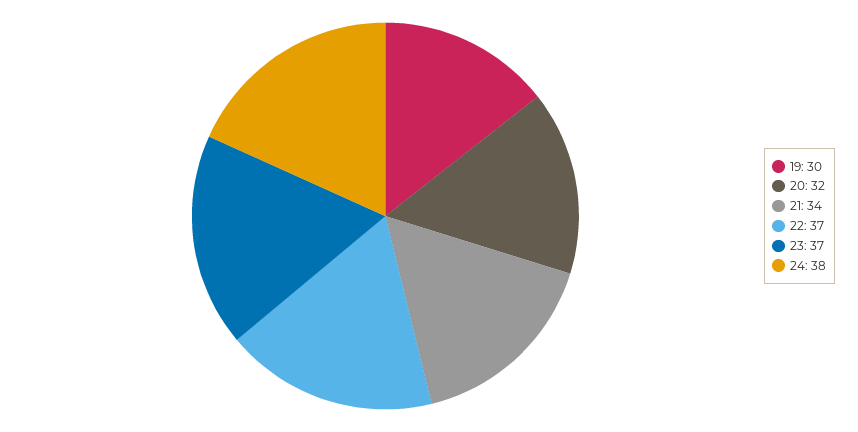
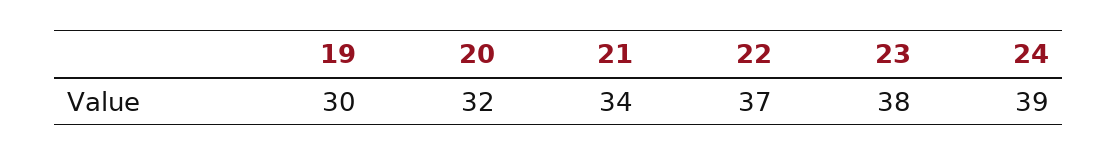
  {
    "19": 30,
    "20": 32,
    "21": 34,
    "22": 37,
-   "23": 37,
+   "23": 38,
-   "24": 38
+   "24": 39
  }

